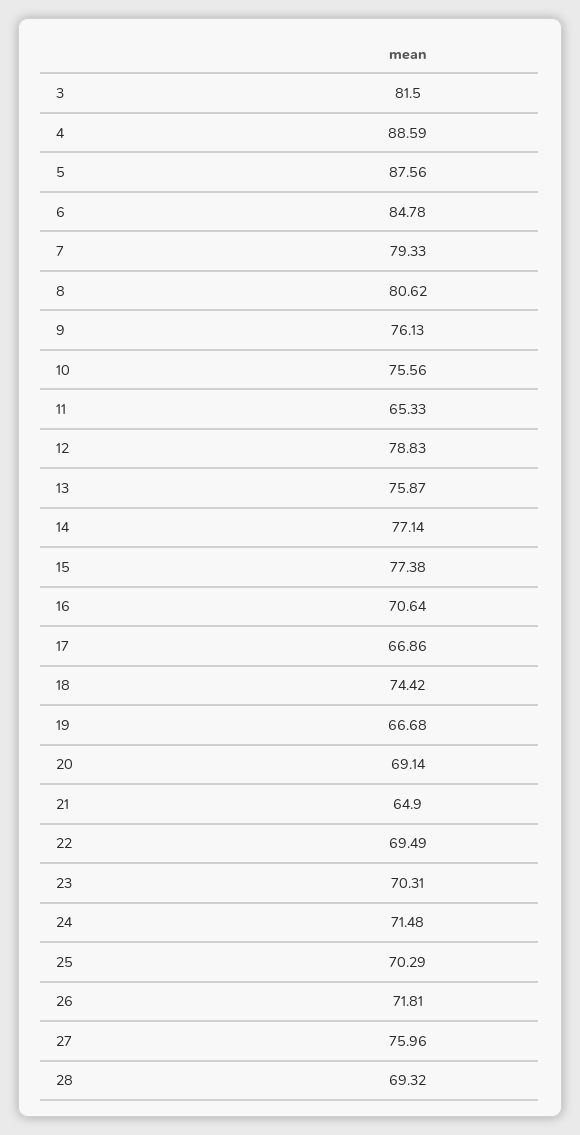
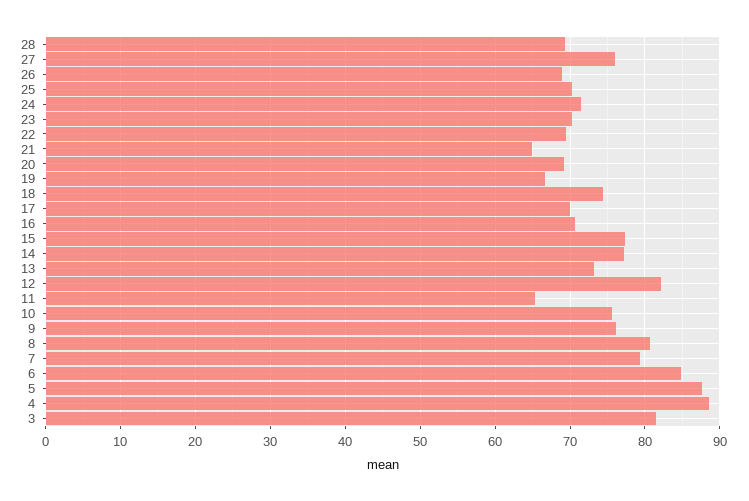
  {
    "3": 81.5,
    "4": 88.59,
    "5": 87.56,
    "6": 84.78,
    "7": 79.33,
    "8": 80.62,
    "9": 76.13,
    "10": 75.56,
    "11": 65.33,
-   "12": 78.83,
+   "12": 82,
-   "13": 75.87,
+   "13": 73,
    "14": 77.14,
    "15": 77.38,
    "16": 70.64,
-   "17": 66.86,
+   "17": 70,
    "18": 74.42,
    "19": 66.68,
    "20": 69.14,
    "21": 64.9,
    "22": 69.49,
    "23": 70.31,
    "24": 71.48,
    "25": 70.29,
-   "26": 71.81,
+   "26": 69,
    "27": 75.96,
    "28": 69.32
  }

